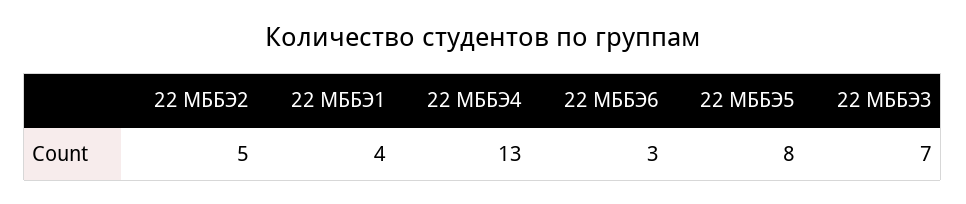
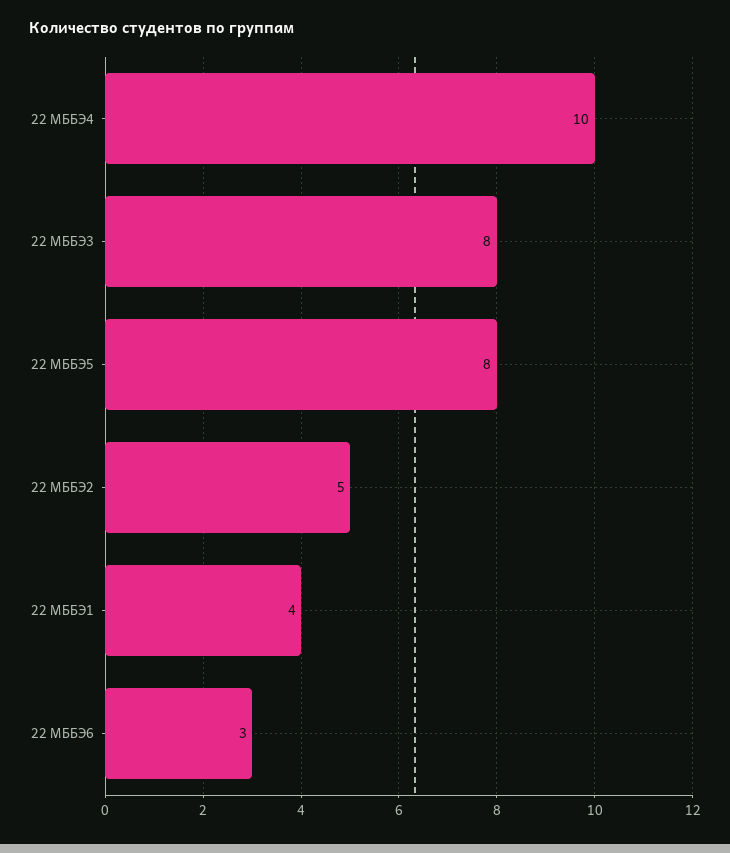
  {
    "22 МББЭ2": 5,
    "22 МББЭ1": 4,
-   "22 МББЭ4": 13,
+   "22 МББЭ4": 10,
    "22 МББЭ6": 3,
    "22 МББЭ5": 8,
-   "22 МББЭ3": 7
+   "22 МББЭ3": 8
  }

